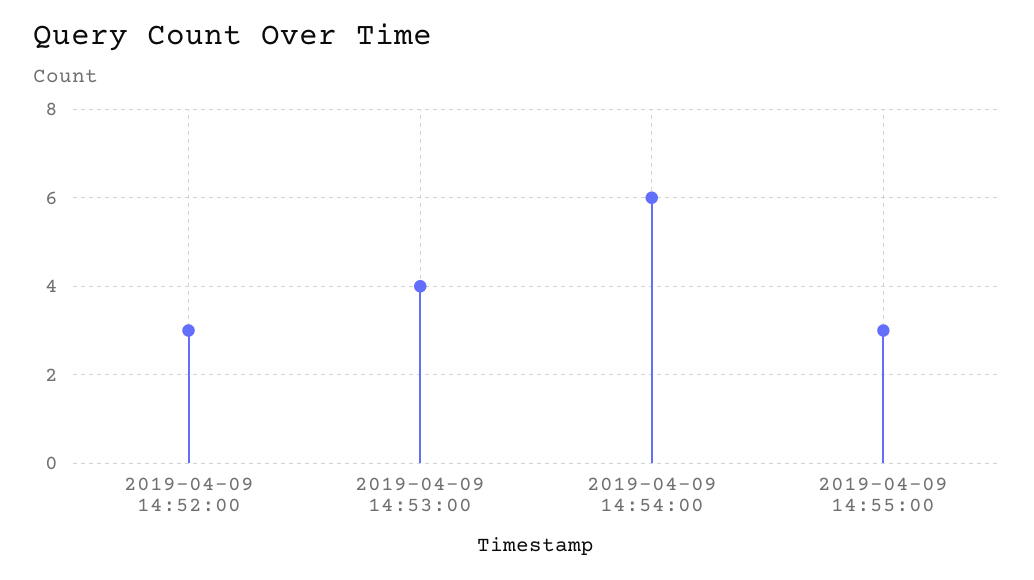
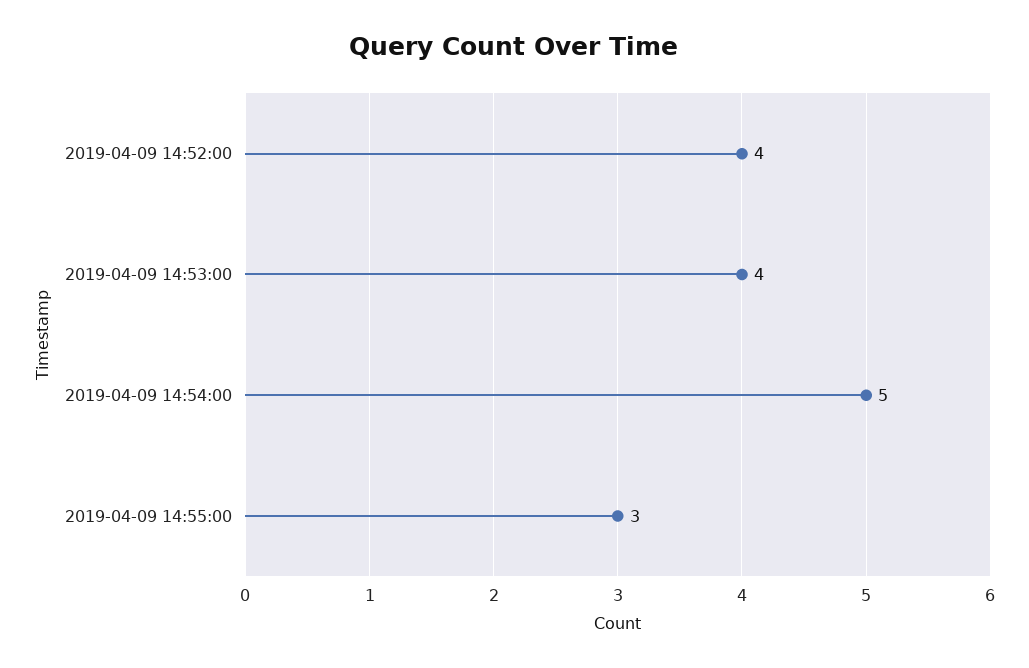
  {
-   "2019-04-09 14:52:00": 3,
+   "2019-04-09 14:52:00": 4,
    "2019-04-09 14:53:00": 4,
-   "2019-04-09 14:54:00": 6,
+   "2019-04-09 14:54:00": 5,
    "2019-04-09 14:55:00": 3
  }

